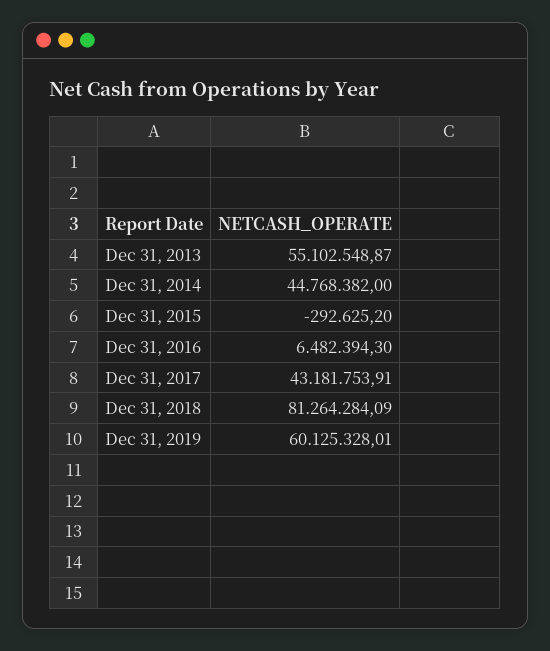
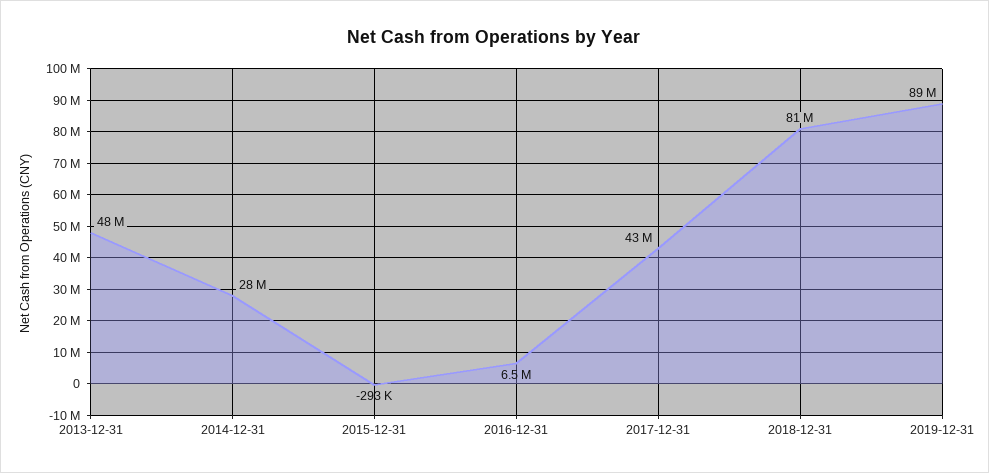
  {
-   "Dec 31, 2013": 55102548.87,
+   "Dec 31, 2013": 48000000,
-   "Dec 31, 2014": 44768382,
+   "Dec 31, 2014": 28000000,
    "Dec 31, 2015": -292625.2,
    "Dec 31, 2016": 6482394.3,
    "Dec 31, 2017": 43181753.91,
    "Dec 31, 2018": 81264284.09,
-   "Dec 31, 2019": 60125328.01
+   "Dec 31, 2019": 89000000
  }

